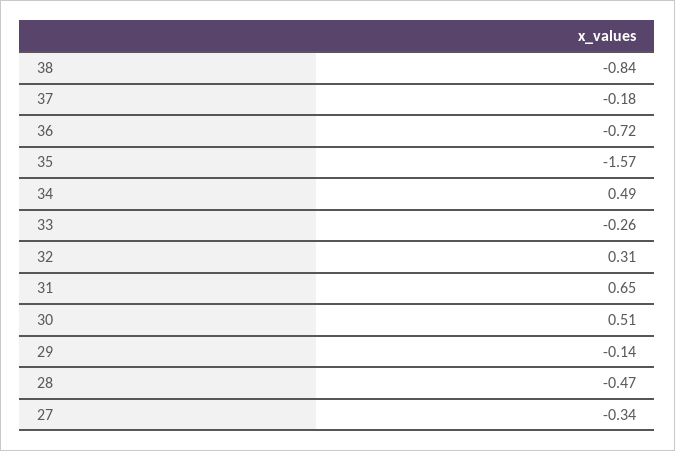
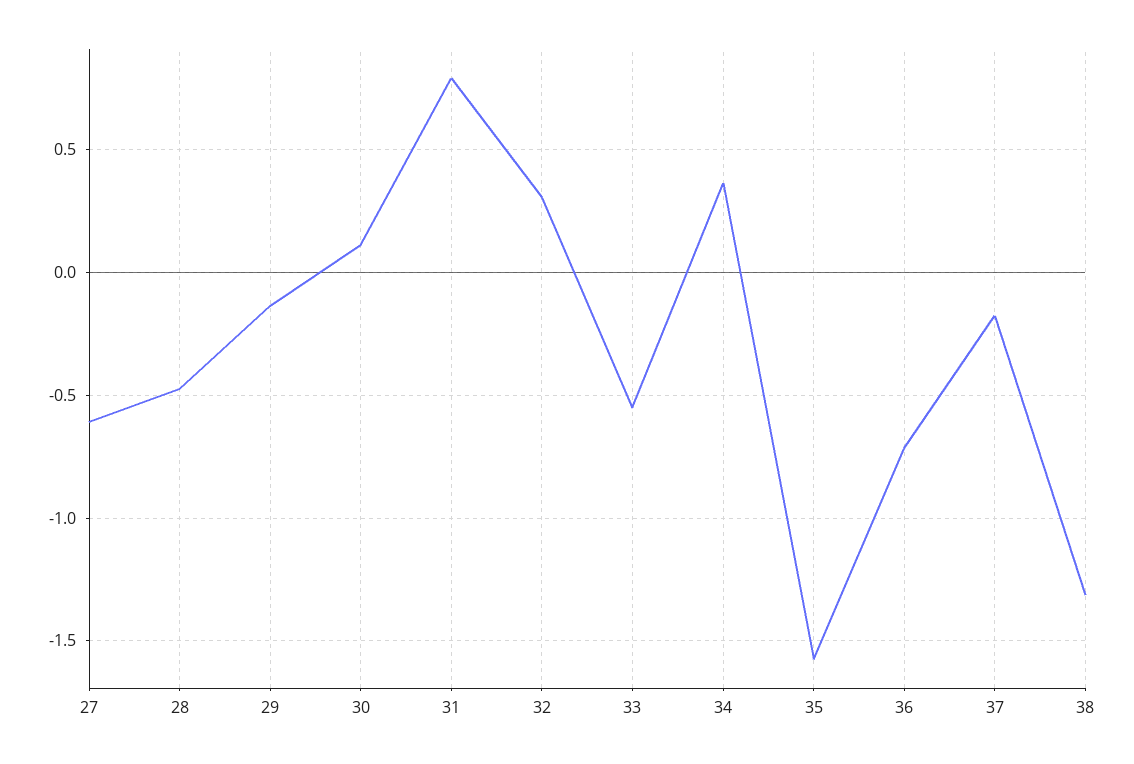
  {
-   "38": -0.84,
+   "38": -1.3,
    "37": -0.18,
    "36": -0.72,
    "35": -1.57,
-   "34": 0.49,
+   "34": 0.35,
-   "33": -0.26,
+   "33": -0.55,
    "32": 0.31,
-   "31": 0.65,
+   "31": 0.8,
-   "30": 0.51,
+   "30": 0.1,
    "29": -0.14,
    "28": -0.47,
-   "27": -0.34
+   "27": -0.6
  }

